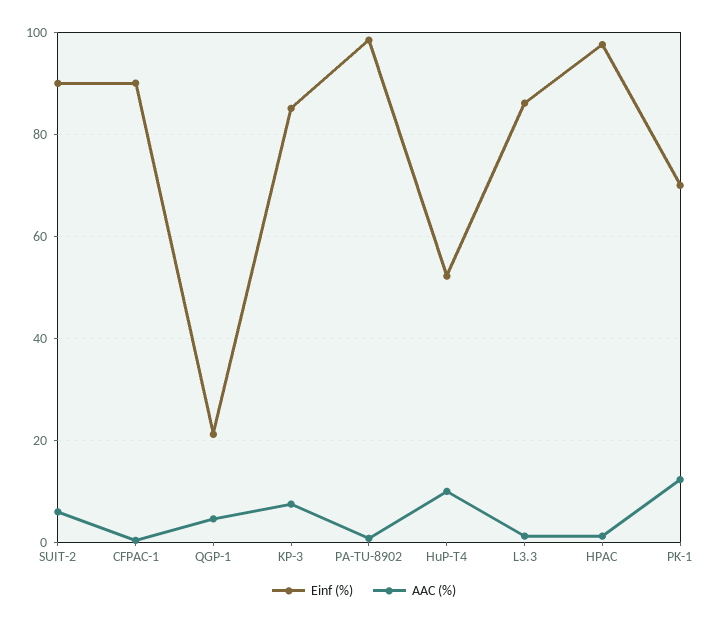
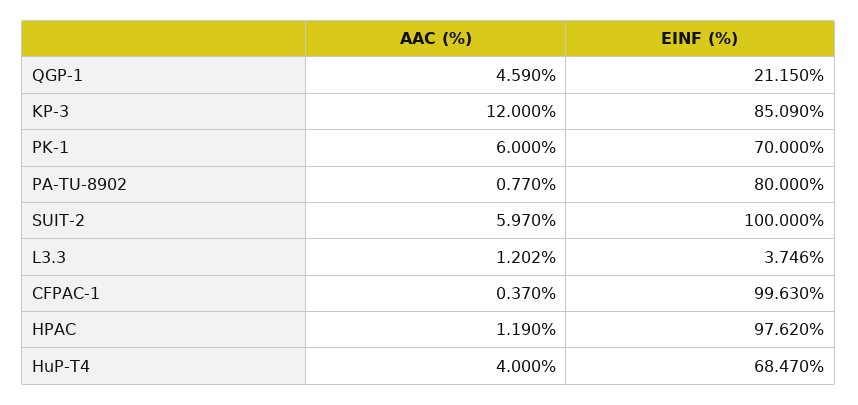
  {
    "Einf (%)": {
-     "SUIT-2": 90,
+     "SUIT-2": 100,
-     "CFPAC-1": 90,
+     "CFPAC-1": 99.63,
      "QGP-1": 21.15,
      "KP-3": 85.09,
-     "PA-TU-8902": 98,
+     "PA-TU-8902": 80,
-     "HuP-T4": 52,
+     "HuP-T4": 68.47,
-     "L3.3": 86,
+     "L3.3": 3.746,
      "HPAC": 97.62,
      "PK-1": 70
    },
    "AAC (%)": {
      "SUIT-2": 5.97,
      "CFPAC-1": 0.37,
      "QGP-1": 4.59,
-     "KP-3": 8,
+     "KP-3": 12,
      "PA-TU-8902": 0.77,
-     "HuP-T4": 10,
+     "HuP-T4": 4,
      "L3.3": 1.202,
      "HPAC": 1.19,
-     "PK-1": 12
+     "PK-1": 6
    }
  }

